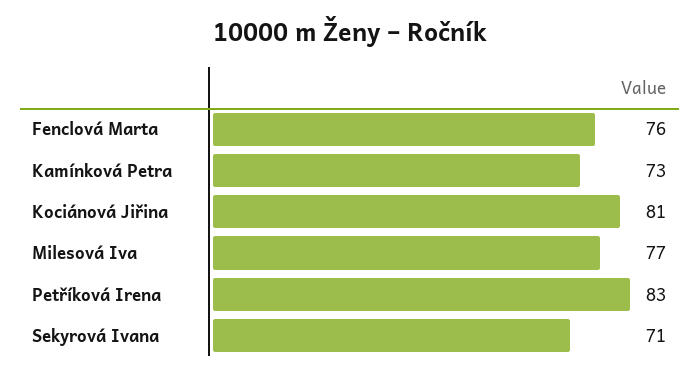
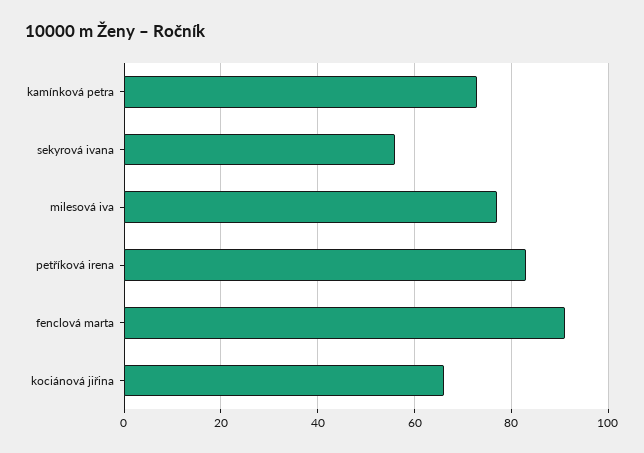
  {
-   "Fenclová Marta": 76,
+   "Fenclová Marta": 90,
    "Kamínková Petra": 73,
-   "Kociánová Jiřina": 81,
+   "Kociánová Jiřina": 65,
    "Milesová Iva": 77,
    "Petříková Irena": 83,
-   "Sekyrová Ivana": 71
+   "Sekyrová Ivana": 55
  }

